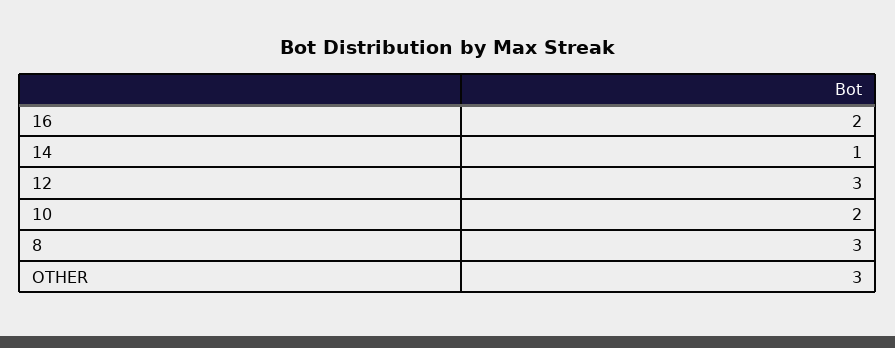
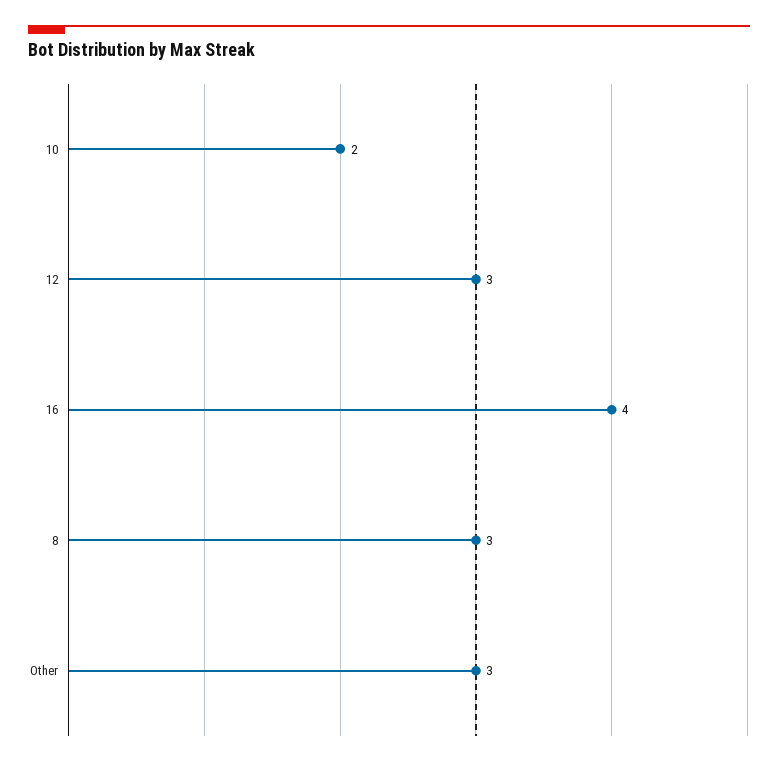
  {
-   "16": 2,
+   "16": 4,
-   "14": 1,
    "12": 3,
    "10": 2,
    "8": 3,
    "OTHER": 3
  }

